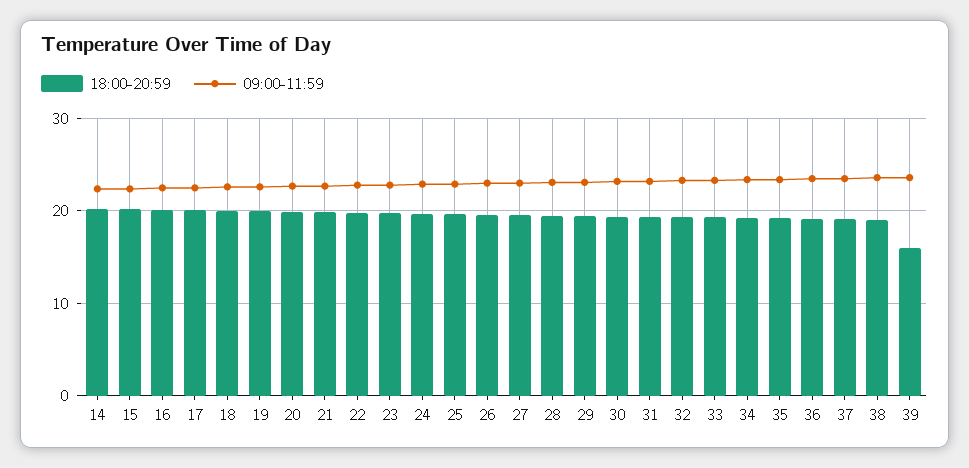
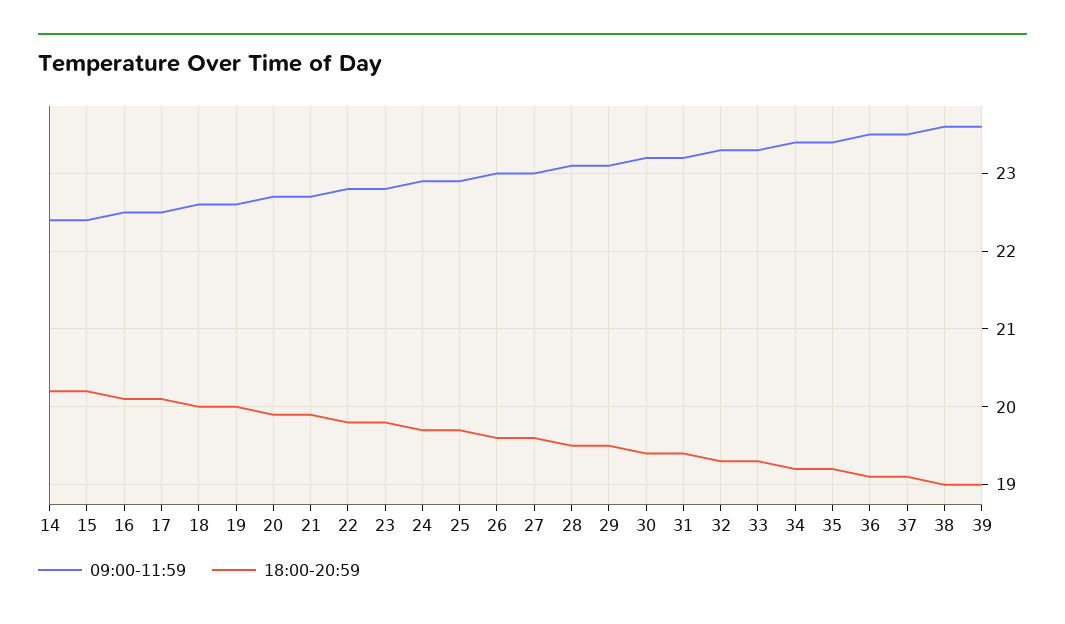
  {
    "18:00-20:59": {
      "14": 20.2,
      "15": 20.2,
      "16": 20.1,
      "17": 20.1,
      "18": 20,
      "19": 20,
      "20": 19.9,
      "21": 19.9,
      "22": 19.8,
      "23": 19.8,
      "24": 19.7,
      "25": 19.7,
      "26": 19.6,
      "27": 19.6,
      "28": 19.5,
      "29": 19.5,
      "30": 19.4,
      "31": 19.4,
      "32": 19.3,
      "33": 19.3,
      "34": 19.2,
      "35": 19.2,
      "36": 19.1,
      "37": 19.1,
      "38": 19,
-     "39": 16
+     "39": 19
    },
    "09:00-11:59": {
      "14": 22.4,
      "15": 22.4,
      "16": 22.5,
      "17": 22.5,
      "18": 22.6,
      "19": 22.6,
      "20": 22.7,
      "21": 22.7,
      "22": 22.8,
      "23": 22.8,
      "24": 22.9,
      "25": 22.9,
      "26": 23,
      "27": 23,
      "28": 23.1,
      "29": 23.1,
      "30": 23.2,
      "31": 23.2,
      "32": 23.3,
      "33": 23.3,
      "34": 23.4,
      "35": 23.4,
      "36": 23.5,
      "37": 23.5,
      "38": 23.6,
      "39": 23.6
    }
  }

